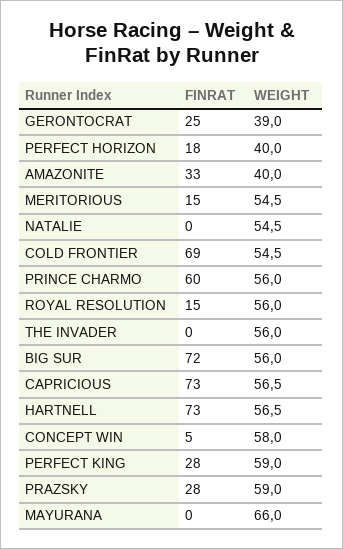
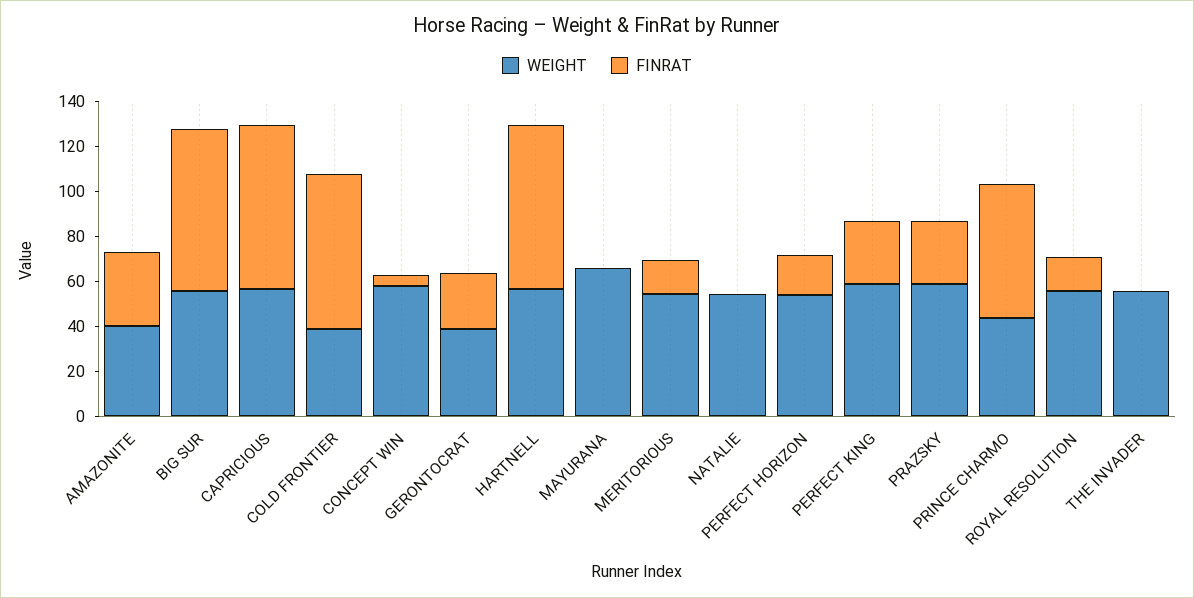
  {
    "FINRAT": {
      "GERONTOCRAT": 25,
      "PERFECT HORIZON": 18,
      "AMAZONITE": 33,
      "MERITORIOUS": 15,
      "NATALIE": 0,
      "COLD FRONTIER": 69,
      "PRINCE CHARMO": 60,
      "ROYAL RESOLUTION": 15,
      "THE INVADER": 0,
      "BIG SUR": 72,
      "CAPRICIOUS": 73,
      "HARTNELL": 73,
      "CONCEPT WIN": 5,
      "PERFECT KING": 28,
      "PRAZSKY": 28,
      "MAYURANA": 0
    },
    "WEIGHT": {
      "GERONTOCRAT": 39,
-     "PERFECT HORIZON": 40,
+     "PERFECT HORIZON": 55,
      "AMAZONITE": 40,
      "MERITORIOUS": 54.5,
      "NATALIE": 54.5,
-     "COLD FRONTIER": 54.5,
+     "COLD FRONTIER": 40,
-     "PRINCE CHARMO": 56,
+     "PRINCE CHARMO": 45,
      "ROYAL RESOLUTION": 56,
      "THE INVADER": 56,
      "BIG SUR": 56,
      "CAPRICIOUS": 56.5,
      "HARTNELL": 56.5,
      "CONCEPT WIN": 58,
      "PERFECT KING": 59,
      "PRAZSKY": 59,
      "MAYURANA": 66
    }
  }

